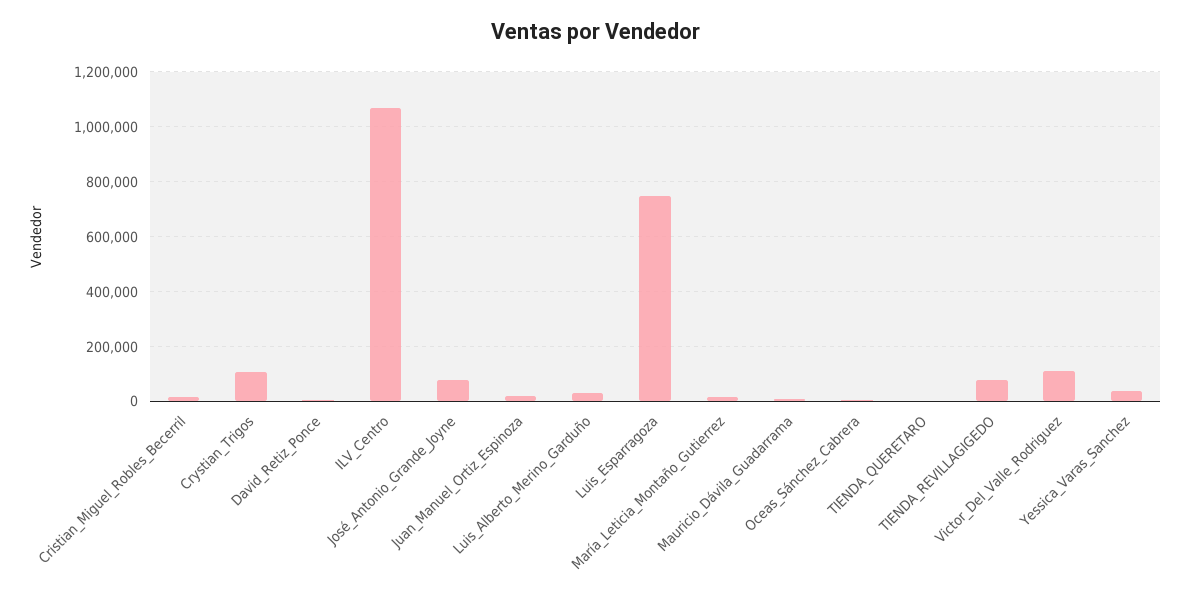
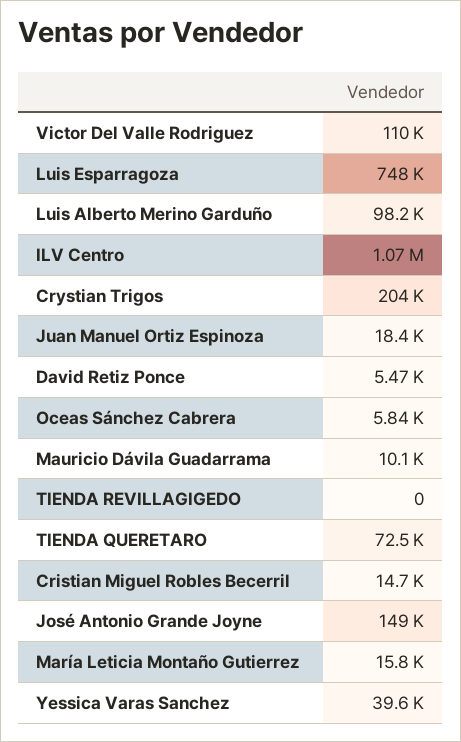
  {
    "Cristian_Miguel_Robles_Becerril": 14700,
-   "Crystian_Trigos": 100000,
+   "Crystian_Trigos": 204000,
    "David_Retiz_Ponce": 5470,
    "ILV_Centro": 1070000,
-   "José_Antonio_Grande_Joyne": 75000,
+   "José_Antonio_Grande_Joyne": 149000,
    "Juan_Manuel_Ortiz_Espinoza": 18400,
-   "Luis_Alberto_Merino_Garduño": 25000,
+   "Luis_Alberto_Merino_Garduño": 98200,
    "Luis_Esparragoza": 748000,
    "María_Leticia_Montaño_Gutierrez": 15800,
    "Mauricio_Dávila_Guadarrama": 10100,
    "Oceas_Sánchez_Cabrera": 5840,
-   "TIENDA_QUERETARO": 0,
+   "TIENDA_QUERETARO": 72500,
-   "TIENDA_REVILLAGIGEDO": 75000,
+   "TIENDA_REVILLAGIGEDO": 0,
    "Victor_Del_Valle_Rodriguez": 110000,
    "Yessica_Varas_Sanchez": 39600
  }

